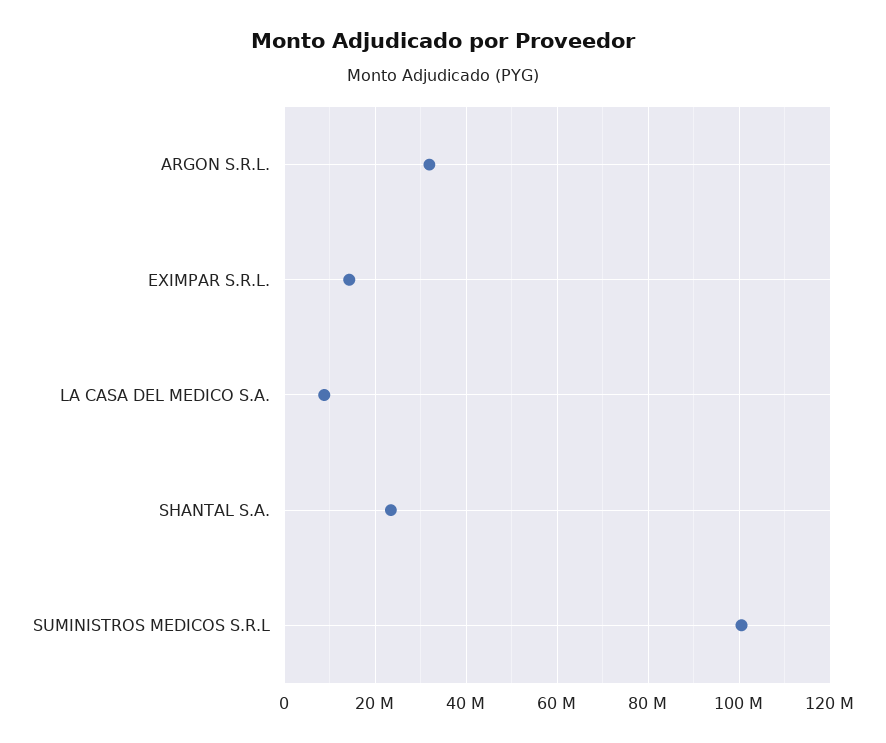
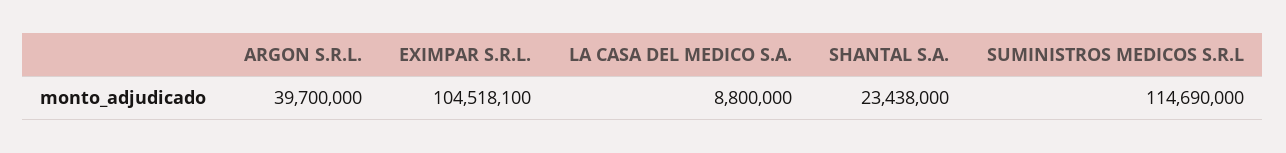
  {
-   "ARGON S.R.L.": 32000000,
+   "ARGON S.R.L.": 39700000,
-   "EXIMPAR S.R.L.": 14000000,
+   "EXIMPAR S.R.L.": 104518100,
    "LA CASA DEL MEDICO S.A.": 8800000,
    "SHANTAL S.A.": 23438000,
-   "SUMINISTROS MEDICOS S.R.L": 100000000
+   "SUMINISTROS MEDICOS S.R.L": 114690000
  }

